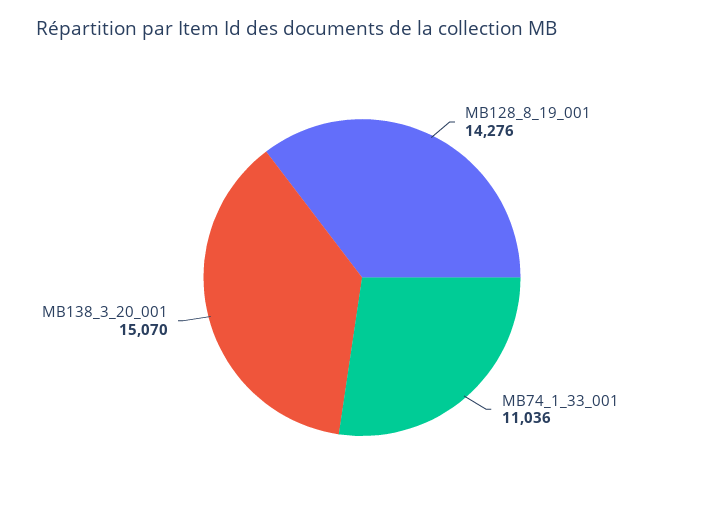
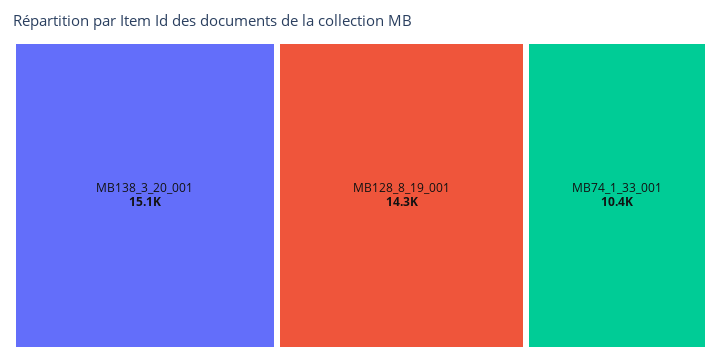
  {
    "MB128_8_19_001": 14276,
-   "MB74_1_33_001": 11036,
+   "MB74_1_33_001": 10400,
    "MB138_3_20_001": 15070
  }

